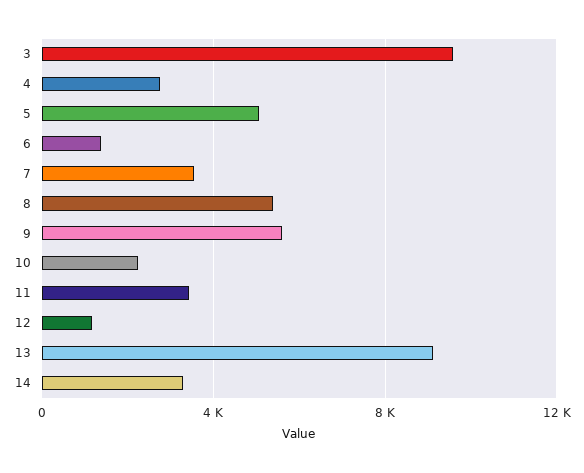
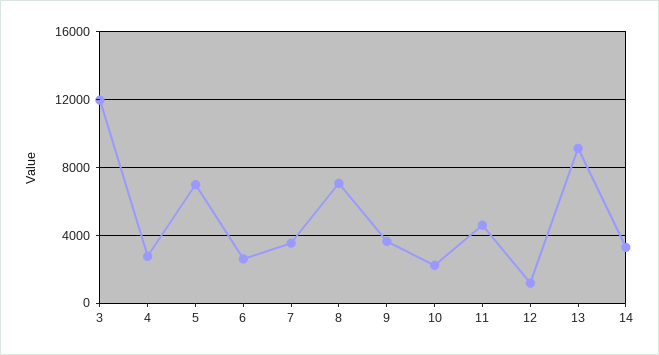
  {
-   "3": 9500,
+   "3": 12000,
    "4": 3000,
-   "5": 5000,
+   "5": 7000,
-   "6": 1500,
+   "6": 2500,
    "7": 3500,
-   "8": 5500,
+   "8": 7000,
-   "9": 5500,
+   "9": 3500,
    "10": 2000,
-   "11": 3500,
+   "11": 4500,
    "12": 1000,
    "13": 9000,
    "14": 3500
  }

